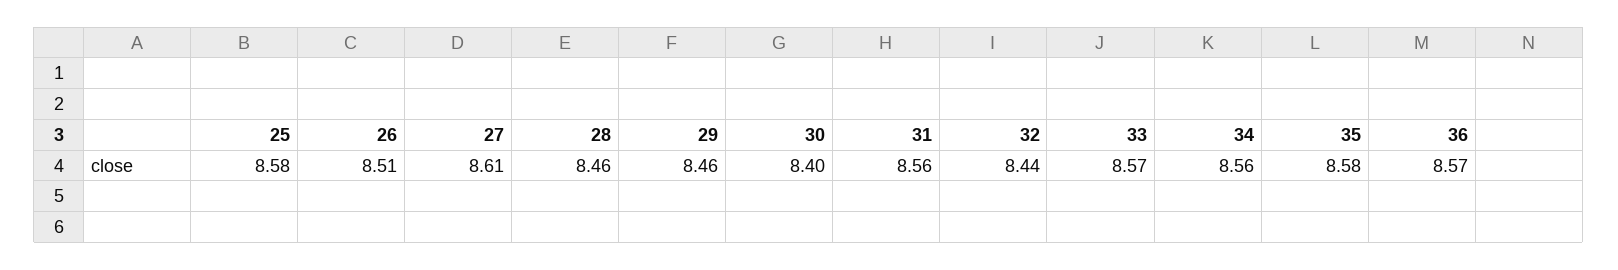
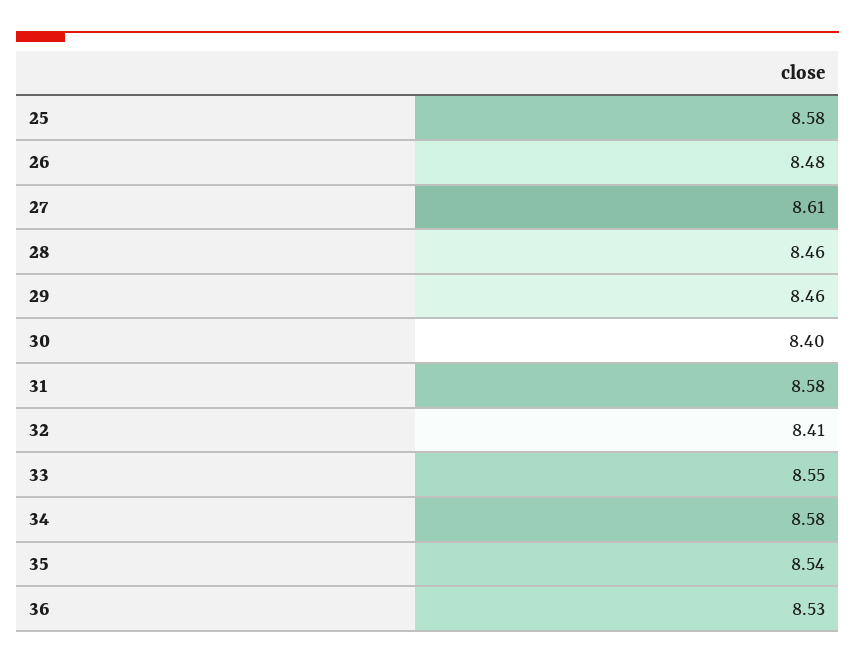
  {
    "25": 8.58,
-   "26": 8.51,
+   "26": 8.48,
    "27": 8.61,
    "28": 8.46,
    "29": 8.46,
    "30": 8.4,
-   "31": 8.56,
+   "31": 8.58,
-   "32": 8.44,
+   "32": 8.41,
-   "33": 8.57,
+   "33": 8.55,
-   "34": 8.56,
+   "34": 8.58,
-   "35": 8.58,
+   "35": 8.54,
-   "36": 8.57
+   "36": 8.53
  }

